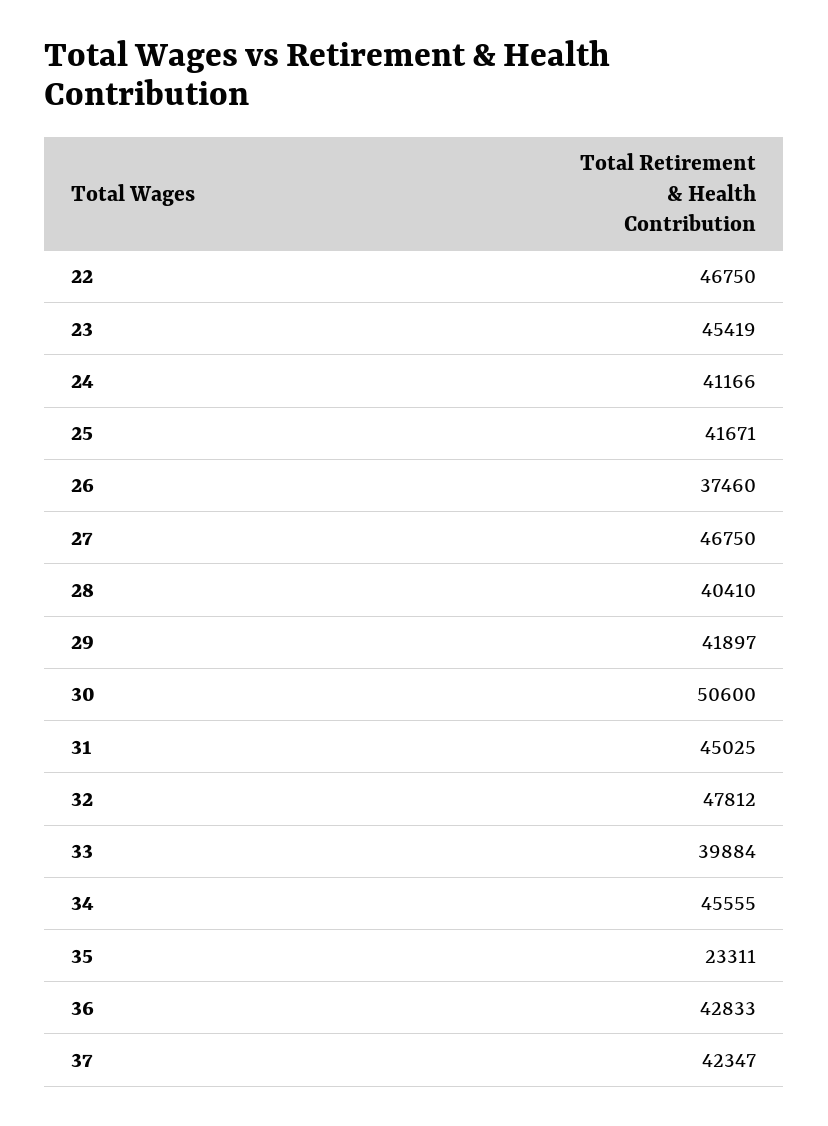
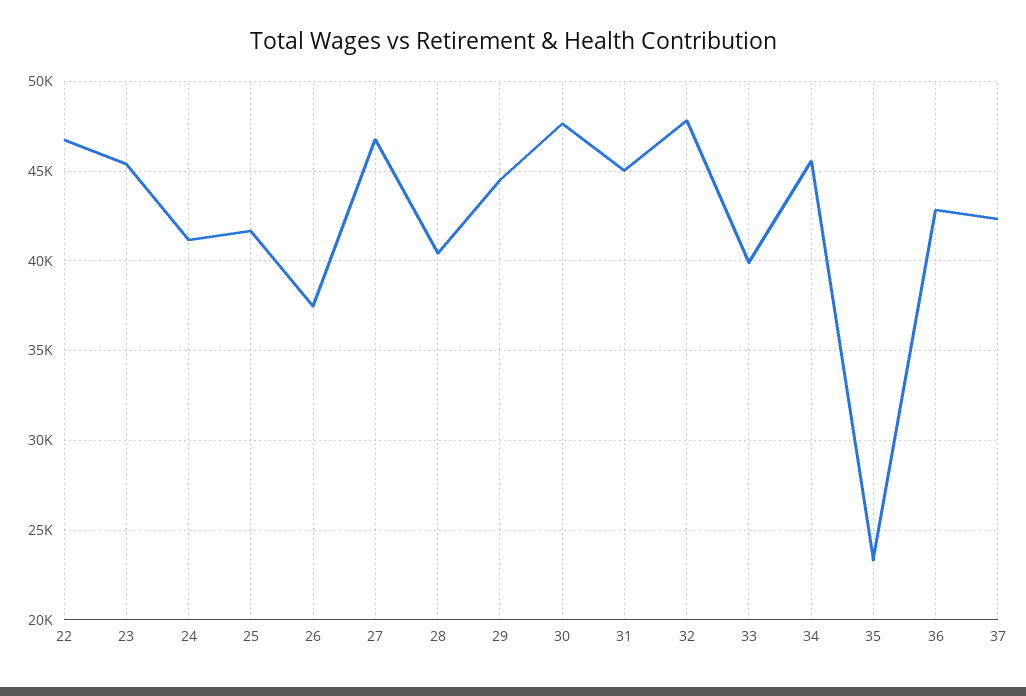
  {
    "22": 46750,
    "23": 45419,
    "24": 41166,
    "25": 41671,
    "26": 37460,
    "27": 46750,
    "28": 40410,
-   "29": 41897,
+   "29": 44500,
-   "30": 50600,
+   "30": 47500,
    "31": 45025,
    "32": 47812,
    "33": 39884,
    "34": 45555,
    "35": 23311,
    "36": 42833,
    "37": 42347
  }

